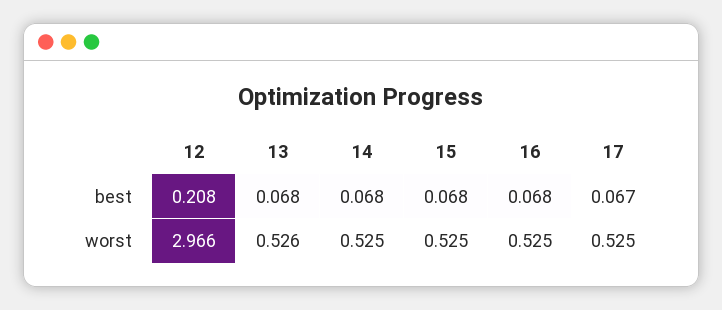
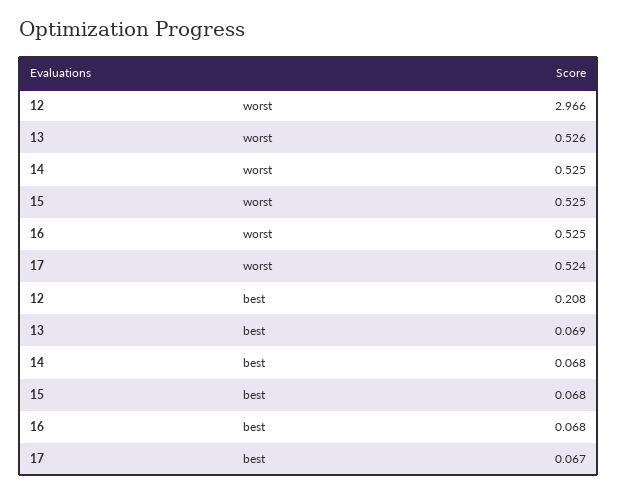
  {
    "12": {
      "best": 0.208,
      "worst": 2.966
    },
    "13": {
-     "best": 0.068,
+     "best": 0.069,
      "worst": 0.526
    },
    "14": {
      "best": 0.068,
      "worst": 0.525
    },
    "15": {
      "best": 0.068,
      "worst": 0.525
    },
    "16": {
      "best": 0.068,
      "worst": 0.525
    },
    "17": {
      "best": 0.067,
-     "worst": 0.525
+     "worst": 0.524
    }
  }

